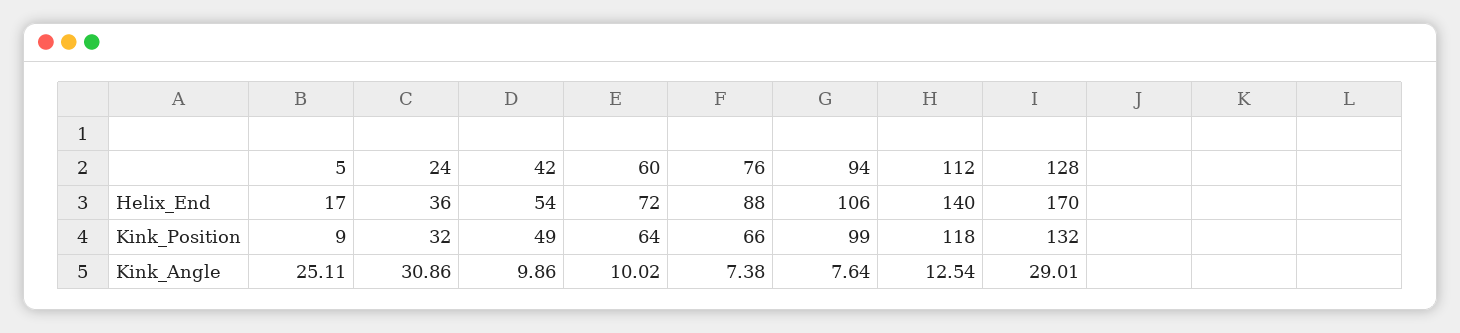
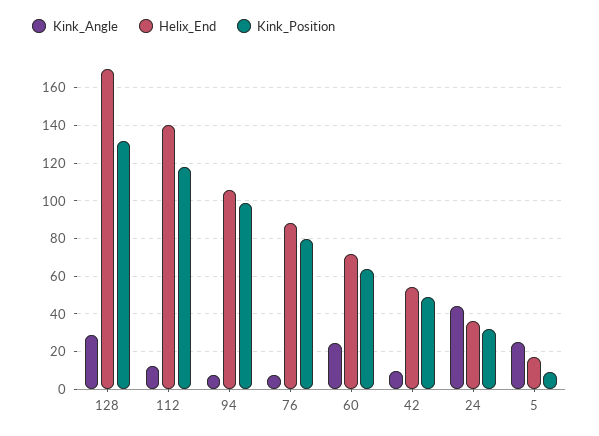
  {
    "Helix_End": {
      "5": 17,
      "24": 36,
      "42": 54,
      "60": 72,
      "76": 88,
      "94": 106,
      "112": 140,
      "128": 170
    },
    "Kink_Position": {
      "5": 9,
      "24": 32,
      "42": 49,
      "60": 64,
-     "76": 66,
+     "76": 80,
      "94": 99,
      "112": 118,
      "128": 132
    },
    "Kink_Angle": {
      "5": 25.11,
-     "24": 30.86,
+     "24": 45,
      "42": 9.86,
-     "60": 10.02,
+     "60": 25,
      "76": 7.38,
      "94": 7.64,
      "112": 12.54,
      "128": 29.01
    }
  }

